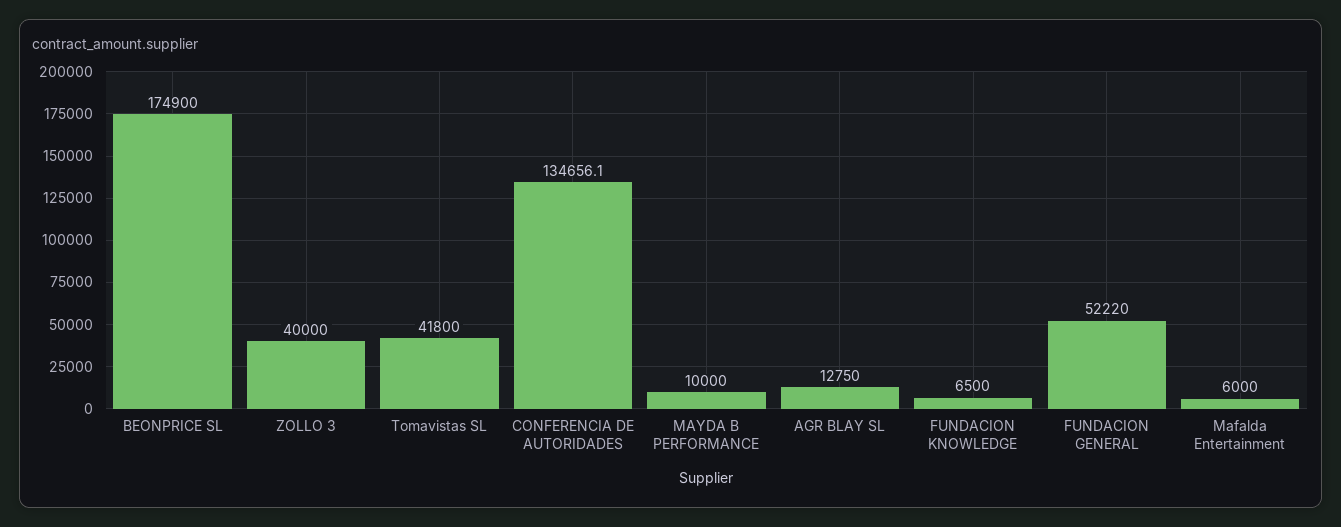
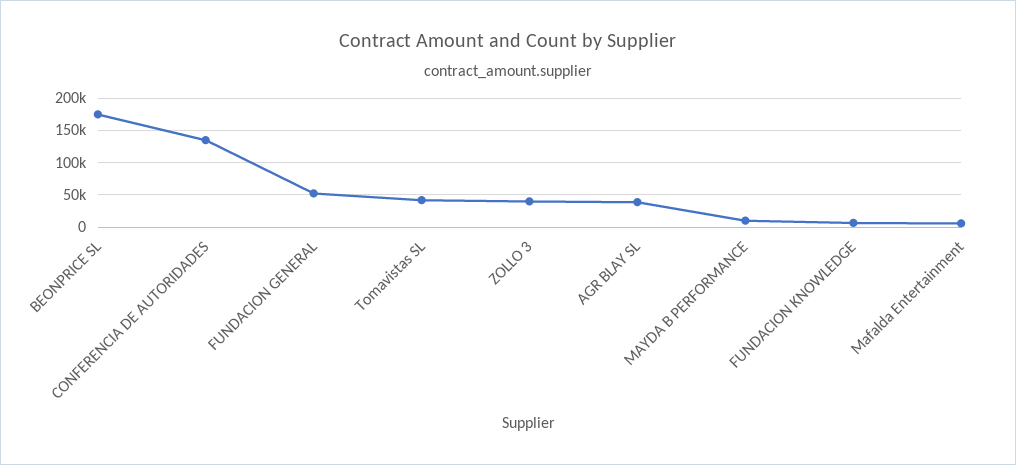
  {
    "BEONPRICE SL": 174900,
    "ZOLLO 3": 40000,
    "Tomavistas SL": 41800,
    "CONFERENCIA DE AUTORIDADES": 134656.1,
    "MAYDA B PERFORMANCE": 10000,
-   "AGR BLAY SL": 12750,
+   "AGR BLAY SL": 40000,
    "FUNDACION KNOWLEDGE": 6500,
    "FUNDACION GENERAL": 52220,
    "Mafalda Entertainment": 6000
  }

